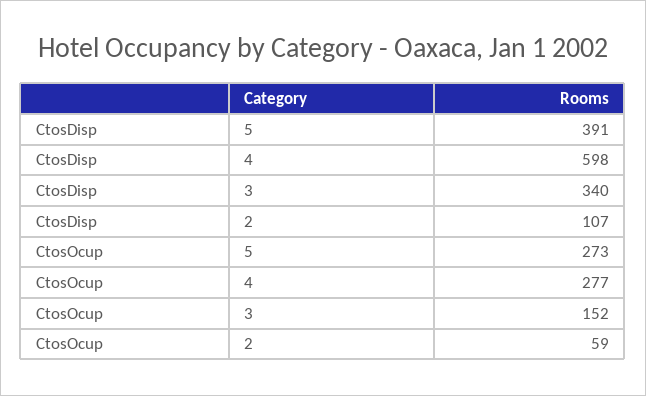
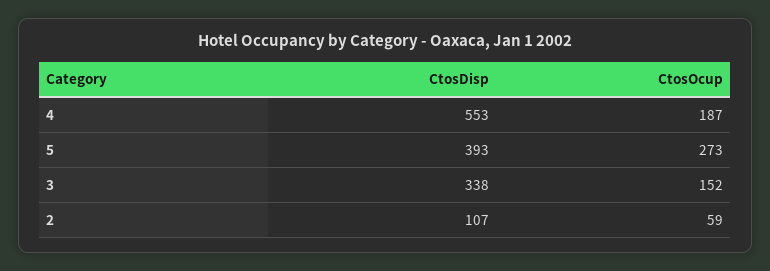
  {
    "CtosDisp": {
-     "5": 391,
+     "5": 393,
-     "4": 598,
+     "4": 553,
-     "3": 340,
+     "3": 338,
      "2": 107
    },
    "CtosOcup": {
      "5": 273,
-     "4": 277,
+     "4": 187,
      "3": 152,
      "2": 59
    }
  }

